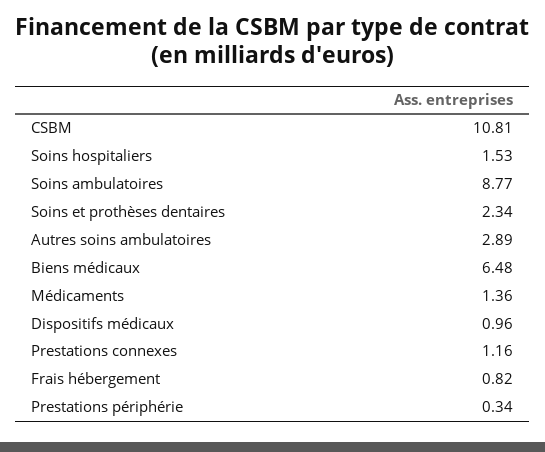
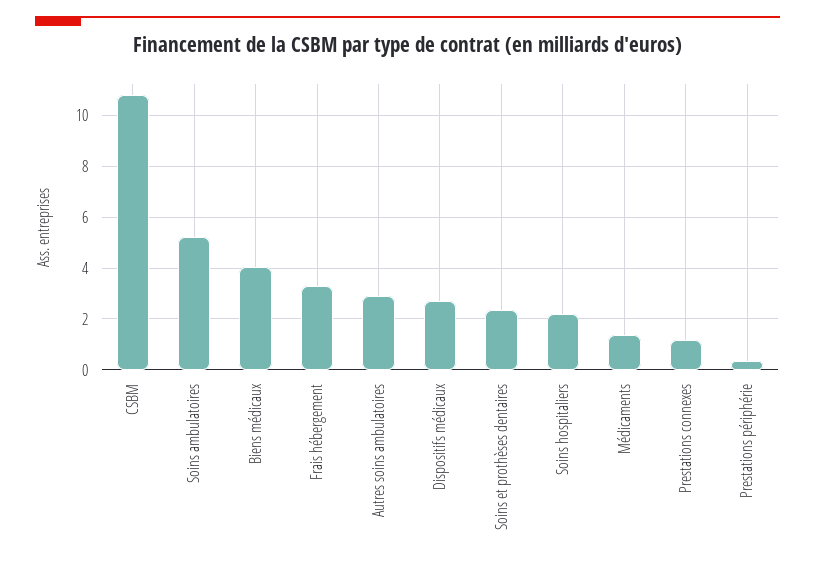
  {
    "CSBM": 10.81,
-   "Soins hospitaliers": 1.53,
+   "Soins hospitaliers": 2.25,
-   "Soins ambulatoires": 8.77,
+   "Soins ambulatoires": 5.25,
    "Soins et prothèses dentaires": 2.34,
    "Autres soins ambulatoires": 2.89,
-   "Biens médicaux": 6.48,
+   "Biens médicaux": 4,
    "Médicaments": 1.36,
-   "Dispositifs médicaux": 0.96,
+   "Dispositifs médicaux": 2.75,
    "Prestations connexes": 1.16,
-   "Frais hébergement": 0.82,
+   "Frais hébergement": 3.25,
    "Prestations périphérie": 0.34
  }

